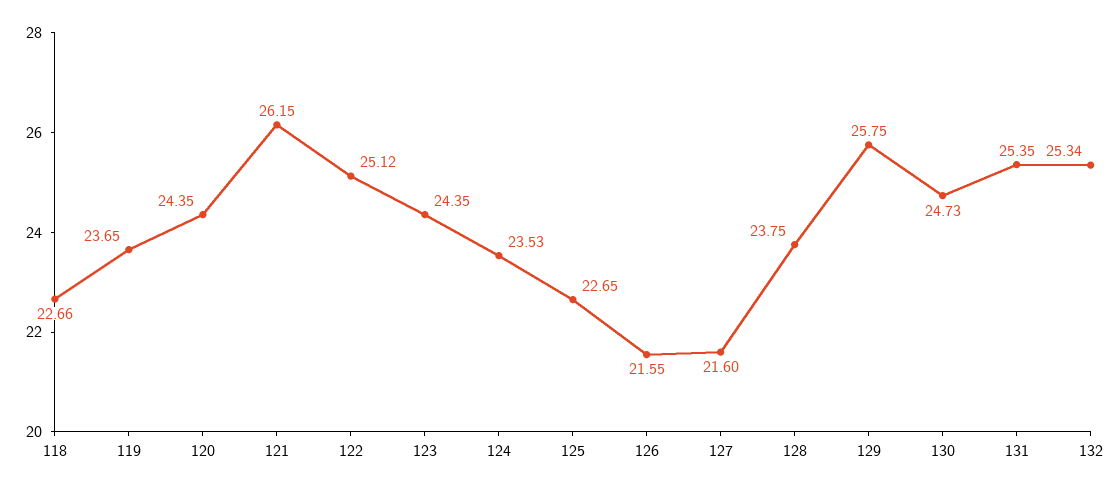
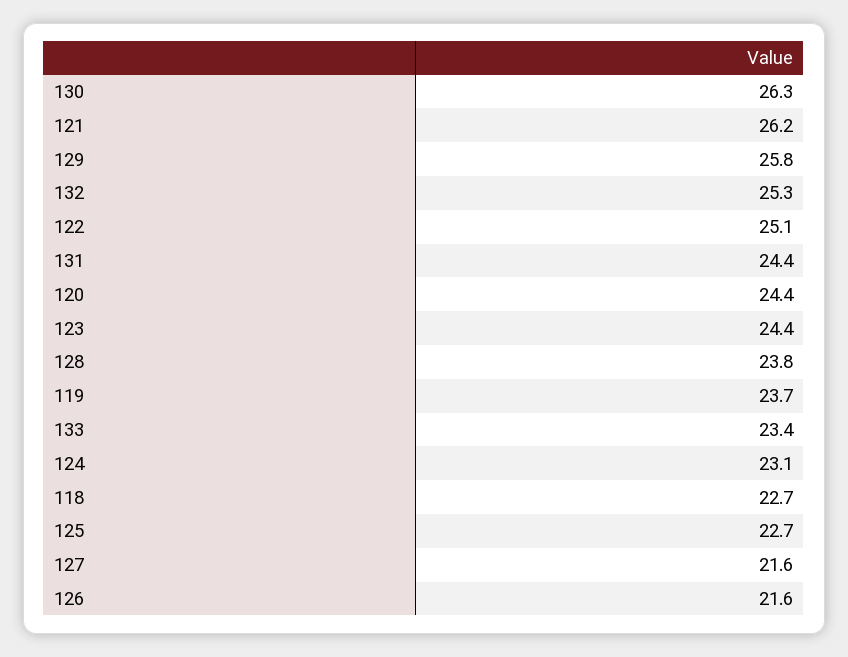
  {
    "118": 22.66,
    "119": 23.65,
    "120": 24.35,
    "121": 26.15,
    "122": 25.12,
    "123": 24.35,
-   "124": 23.53,
+   "124": 23.1,
    "125": 22.65,
    "126": 21.55,
    "127": 21.6,
    "128": 23.75,
    "129": 25.75,
-   "130": 24.73,
+   "130": 26.3,
-   "131": 25.35,
+   "131": 24.4,
-   "132": 25.34
+   "132": 25.34,
+   "133": 23.4
  }

